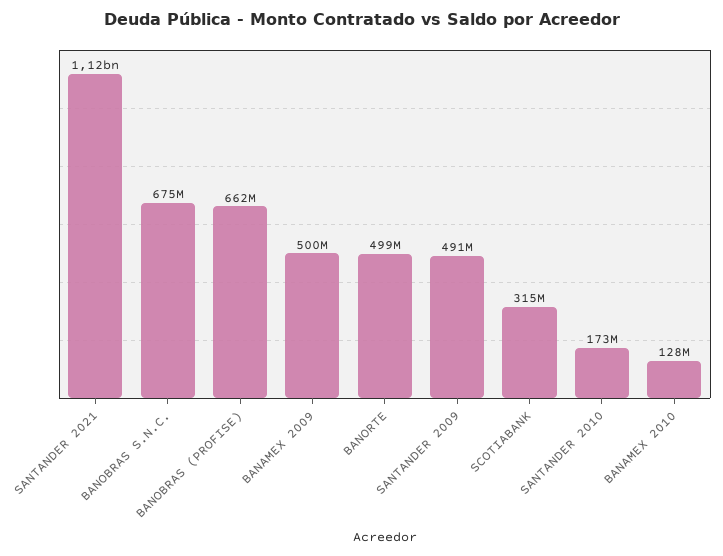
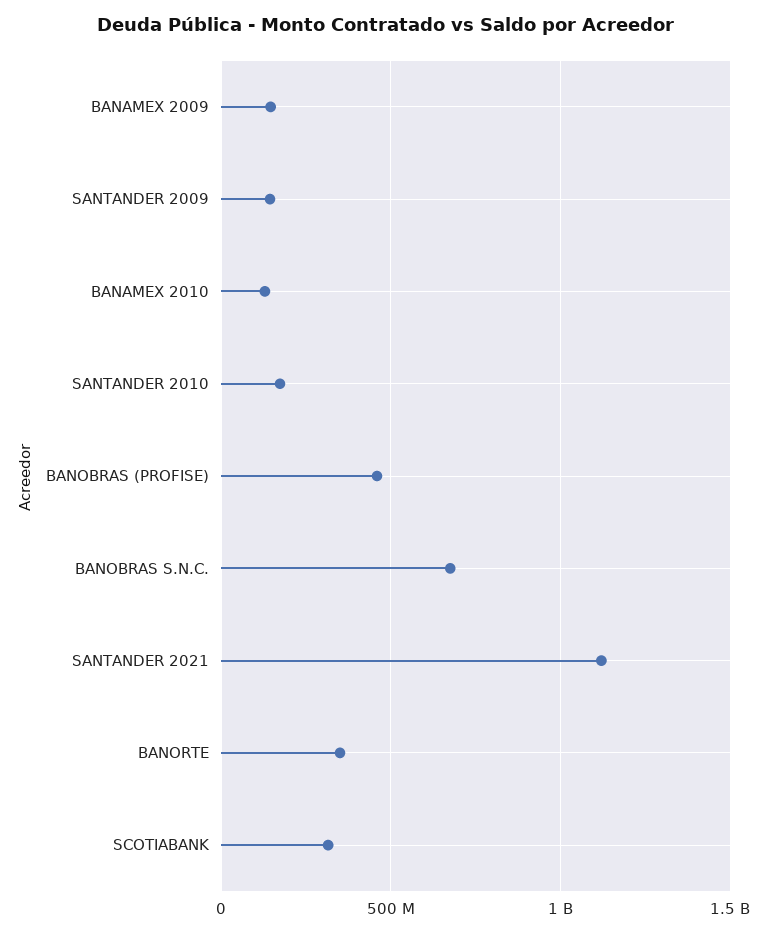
  {
    "SANTANDER 2021": 1120000000,
    "BANOBRAS S.N.C.": 675000000,
-   "BANOBRAS (PROFISE)": 662000000,
+   "BANOBRAS (PROFISE)": 450000000,
-   "BANAMEX 2009": 500000000,
+   "BANAMEX 2009": 150000000,
-   "BANORTE": 499000000,
+   "BANORTE": 350000000,
-   "SANTANDER 2009": 491000000,
+   "SANTANDER 2009": 150000000,
    "SCOTIABANK": 315000000,
    "SANTANDER 2010": 173000000,
    "BANAMEX 2010": 128000000
  }

